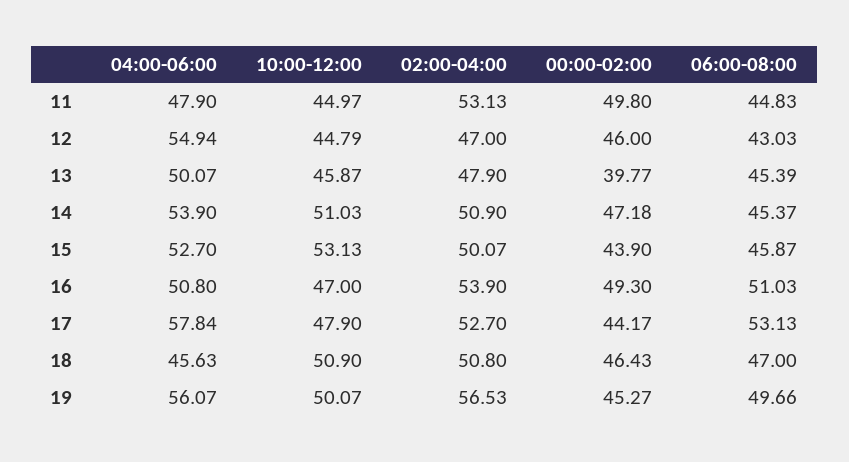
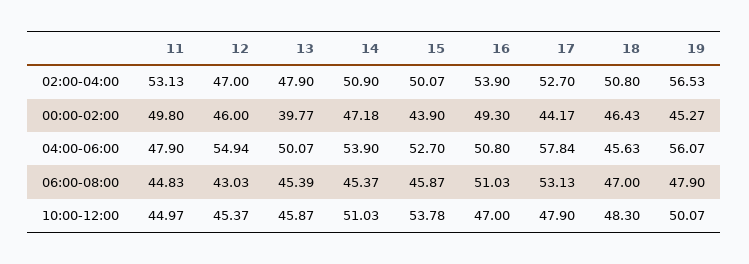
  {
    "04:00-06:00": {
      "11": 47.9,
      "12": 54.94,
      "13": 50.07,
      "14": 53.9,
      "15": 52.7,
      "16": 50.8,
      "17": 57.84,
      "18": 45.63,
      "19": 56.07
    },
    "10:00-12:00": {
      "11": 44.97,
-     "12": 44.79,
+     "12": 45.37,
      "13": 45.87,
      "14": 51.03,
-     "15": 53.13,
+     "15": 53.78,
      "16": 47,
      "17": 47.9,
-     "18": 50.9,
+     "18": 48.3,
      "19": 50.07
    },
    "02:00-04:00": {
      "11": 53.13,
      "12": 47,
      "13": 47.9,
      "14": 50.9,
      "15": 50.07,
      "16": 53.9,
      "17": 52.7,
      "18": 50.8,
      "19": 56.53
    },
    "00:00-02:00": {
      "11": 49.8,
      "12": 46,
      "13": 39.77,
      "14": 47.18,
      "15": 43.9,
      "16": 49.3,
      "17": 44.17,
      "18": 46.43,
      "19": 45.27
    },
    "06:00-08:00": {
      "11": 44.83,
      "12": 43.03,
      "13": 45.39,
      "14": 45.37,
      "15": 45.87,
      "16": 51.03,
      "17": 53.13,
      "18": 47,
-     "19": 49.66
+     "19": 47.9
    }
  }

